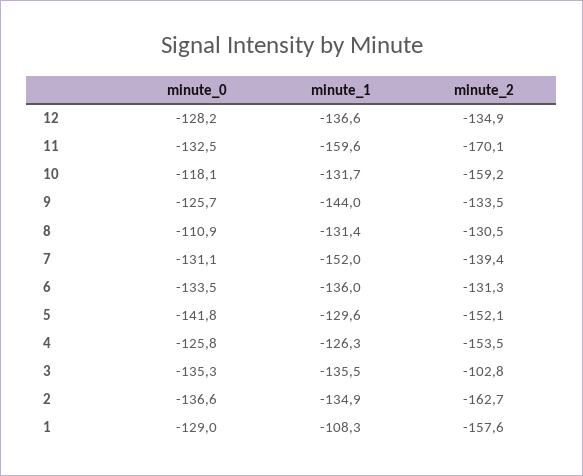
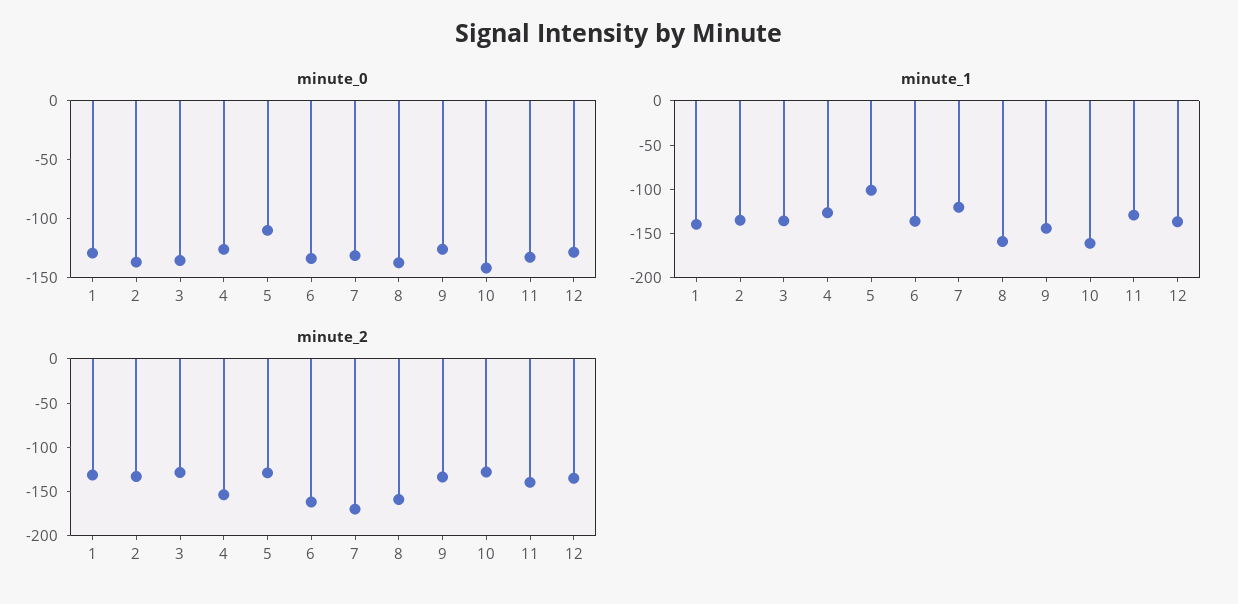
  {
    "minute_0": {
      "12": -128.2,
      "11": -132.5,
-     "10": -118.1,
+     "10": -140,
      "9": -125.7,
-     "8": -110.9,
+     "8": -140,
      "7": -131.1,
      "6": -133.5,
-     "5": -141.8,
+     "5": -110,
      "4": -125.8,
      "3": -135.3,
      "2": -136.6,
      "1": -129
    },
    "minute_1": {
      "12": -136.6,
-     "11": -159.6,
+     "11": -130,
-     "10": -131.7,
+     "10": -160,
      "9": -144,
-     "8": -131.4,
+     "8": -160,
-     "7": -152,
+     "7": -120,
      "6": -136,
-     "5": -129.6,
+     "5": -100,
      "4": -126.3,
      "3": -135.5,
      "2": -134.9,
-     "1": -108.3
+     "1": -140
    },
    "minute_2": {
      "12": -134.9,
-     "11": -170.1,
+     "11": -140,
-     "10": -159.2,
+     "10": -130,
      "9": -133.5,
-     "8": -130.5,
+     "8": -160,
-     "7": -139.4,
+     "7": -170,
-     "6": -131.3,
+     "6": -160,
-     "5": -152.1,
+     "5": -130,
      "4": -153.5,
-     "3": -102.8,
+     "3": -130,
-     "2": -162.7,
+     "2": -130,
-     "1": -157.6
+     "1": -130
    }
  }

